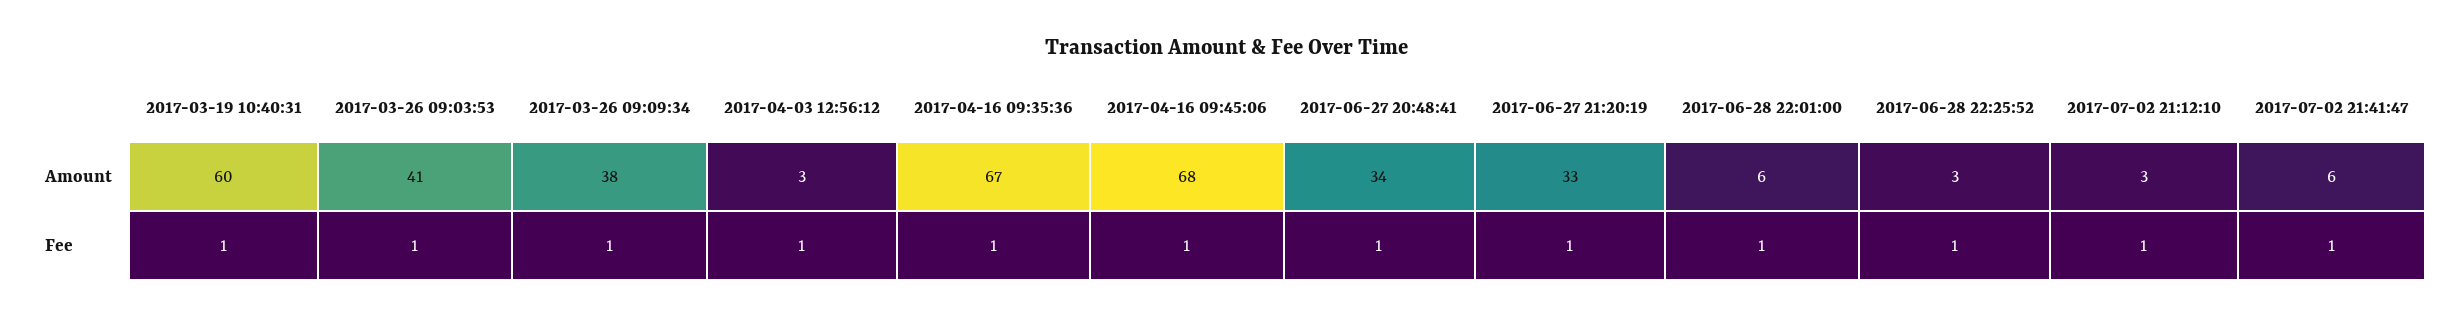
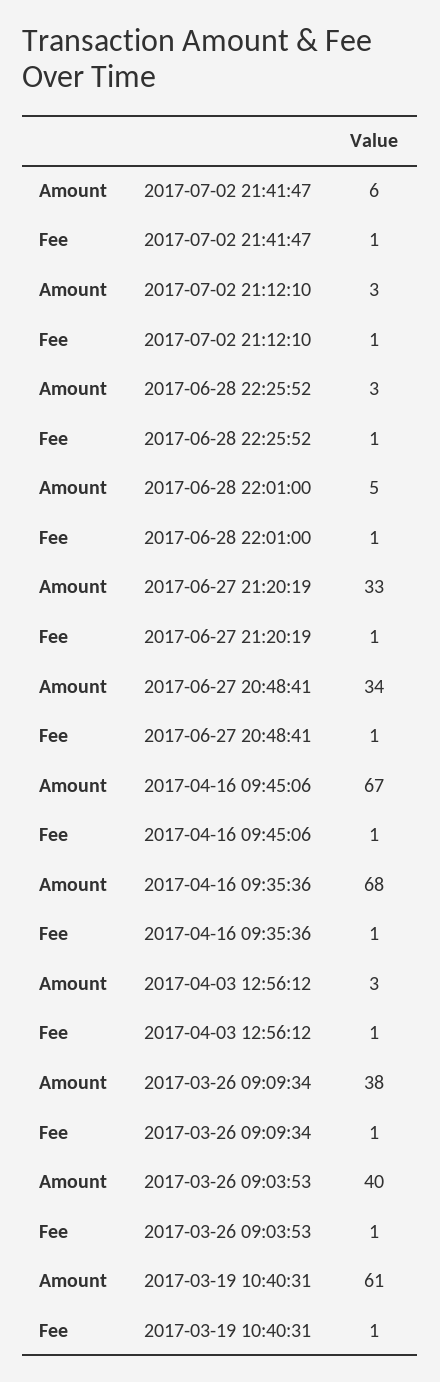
  {
    "2017-03-19 10:40:31": {
-     "Amount": 60,
+     "Amount": 61,
      "Fee": 1
    },
    "2017-03-26 09:03:53": {
-     "Amount": 41,
+     "Amount": 40,
      "Fee": 1
    },
    "2017-03-26 09:09:34": {
      "Amount": 38,
      "Fee": 1
    },
    "2017-04-03 12:56:12": {
      "Amount": 3,
      "Fee": 1
    },
    "2017-04-16 09:35:36": {
-     "Amount": 67,
+     "Amount": 68,
      "Fee": 1
    },
    "2017-04-16 09:45:06": {
-     "Amount": 68,
+     "Amount": 67,
      "Fee": 1
    },
    "2017-06-27 20:48:41": {
      "Amount": 34,
      "Fee": 1
    },
    "2017-06-27 21:20:19": {
      "Amount": 33,
      "Fee": 1
    },
    "2017-06-28 22:01:00": {
-     "Amount": 6,
+     "Amount": 5,
      "Fee": 1
    },
    "2017-06-28 22:25:52": {
      "Amount": 3,
      "Fee": 1
    },
    "2017-07-02 21:12:10": {
      "Amount": 3,
      "Fee": 1
    },
    "2017-07-02 21:41:47": {
      "Amount": 6,
      "Fee": 1
    }
  }

